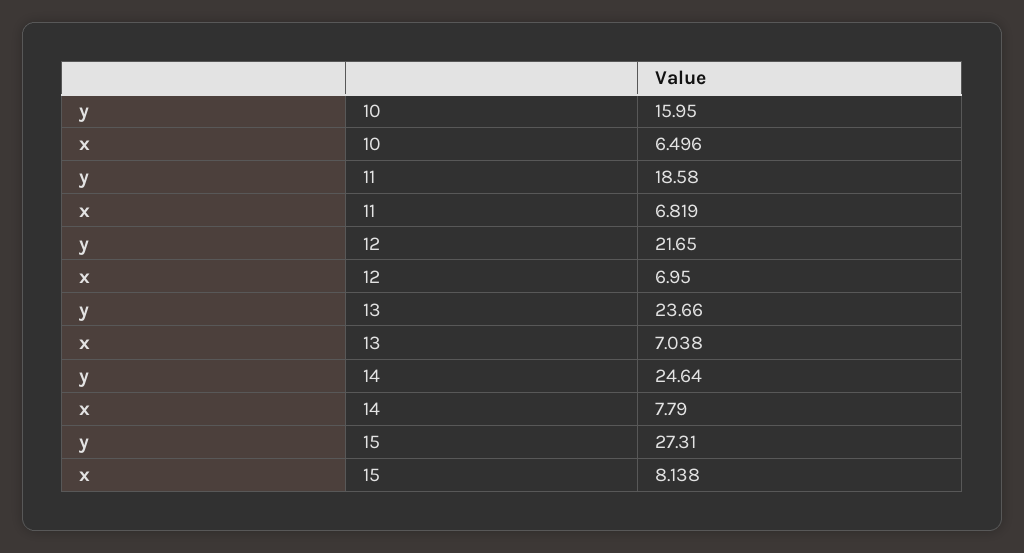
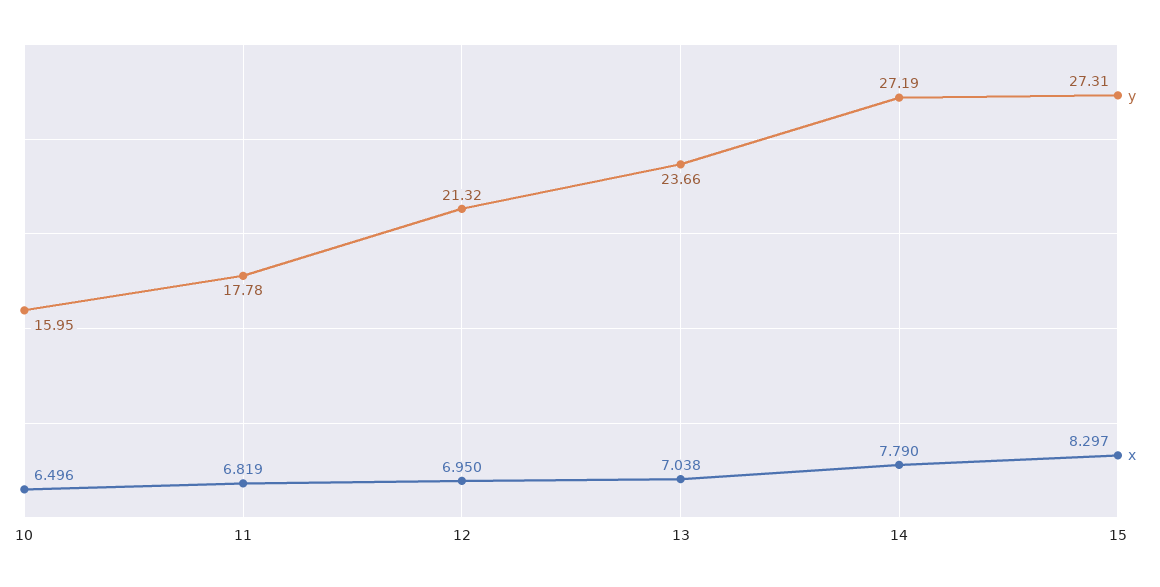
  {
    "y": {
      "10": 15.95,
-     "11": 18.58,
+     "11": 17.78,
-     "12": 21.65,
+     "12": 21.32,
      "13": 23.66,
-     "14": 24.64,
+     "14": 27.19,
      "15": 27.31
    },
    "x": {
      "10": 6.496,
      "11": 6.819,
      "12": 6.95,
      "13": 7.038,
      "14": 7.79,
-     "15": 8.138
+     "15": 8.297
    }
  }

